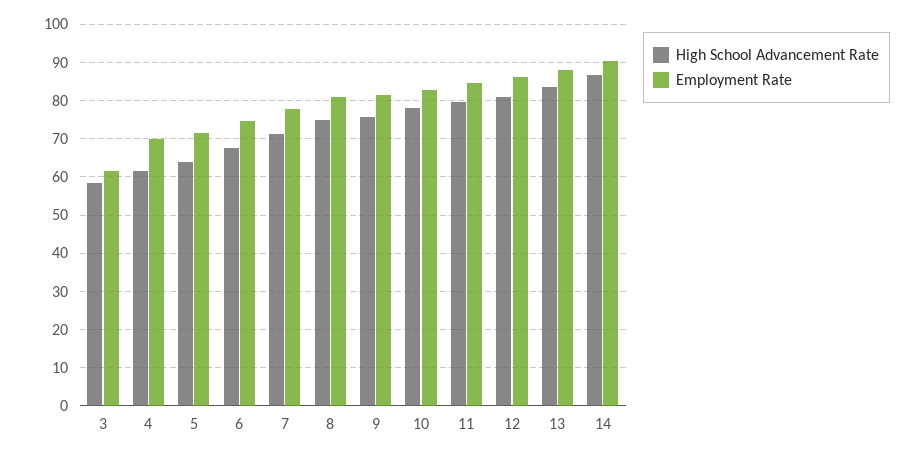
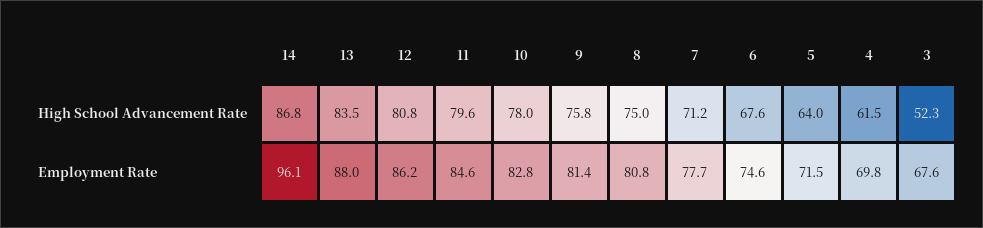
  {
    "High School Advancement Rate": {
-     "3": 58,
+     "3": 52.3,
      "4": 61.5,
      "5": 64,
      "6": 67.6,
      "7": 71.2,
      "8": 75,
      "9": 75.8,
      "10": 78,
      "11": 79.6,
      "12": 80.8,
      "13": 83.5,
      "14": 86.8
    },
    "Employment Rate": {
-     "3": 62,
+     "3": 67.6,
      "4": 69.8,
      "5": 71.5,
      "6": 74.6,
      "7": 77.7,
      "8": 80.8,
      "9": 81.4,
      "10": 82.8,
      "11": 84.6,
      "12": 86.2,
      "13": 88,
-     "14": 90
+     "14": 96.1
    }
  }

